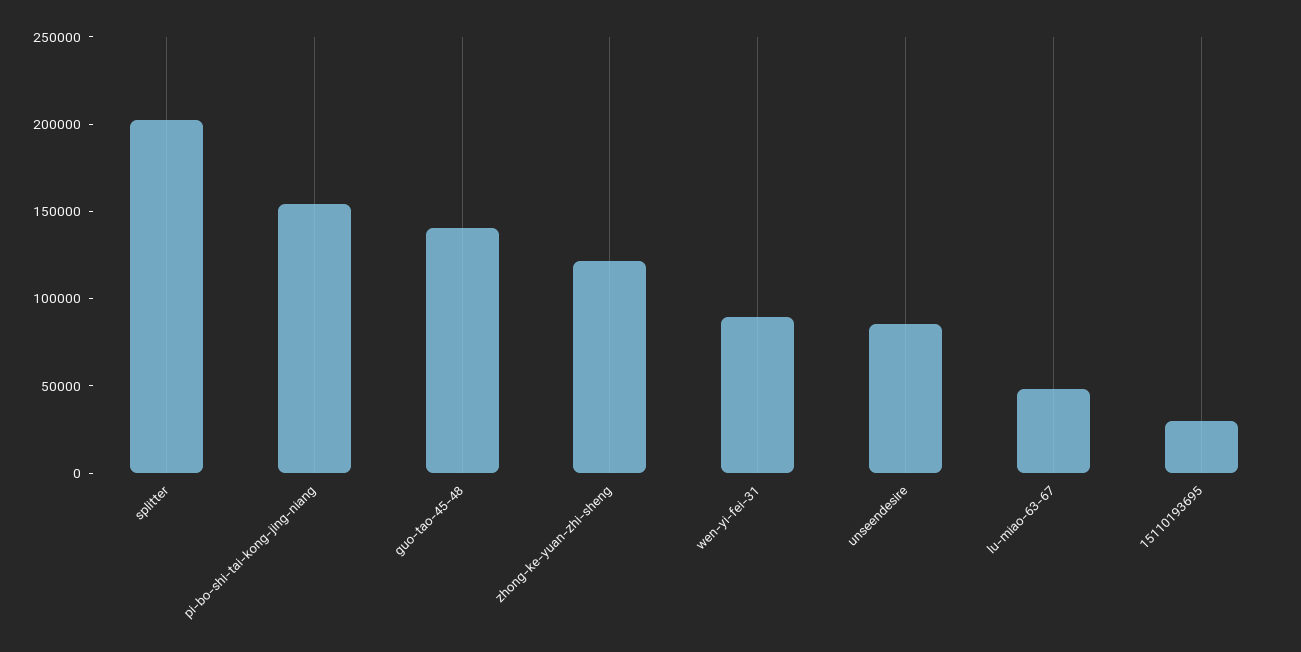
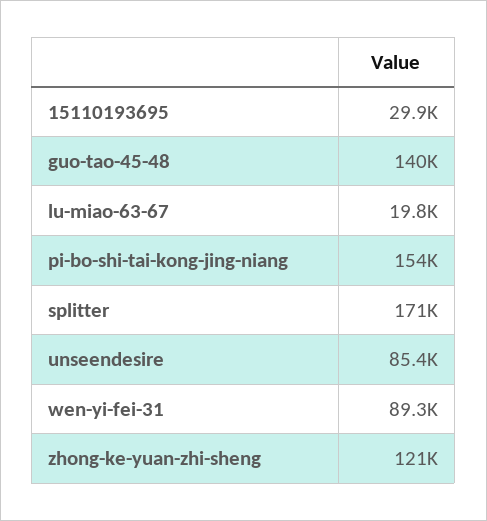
  {
-   "splitter": 200000,
+   "splitter": 171000,
    "pi-bo-shi-tai-kong-jing-niang": 154000,
    "guo-tao-45-48": 140000,
    "zhong-ke-yuan-zhi-sheng": 121000,
    "wen-yi-fei-31": 89300,
    "unseendesire": 85400,
-   "lu-miao-63-67": 50000,
+   "lu-miao-63-67": 19800,
    "15110193695": 29900
  }

